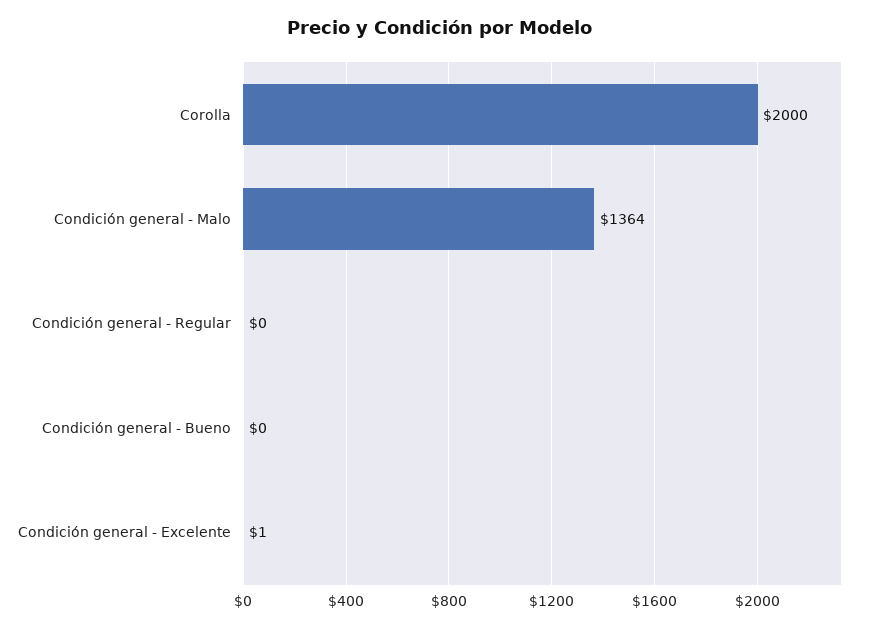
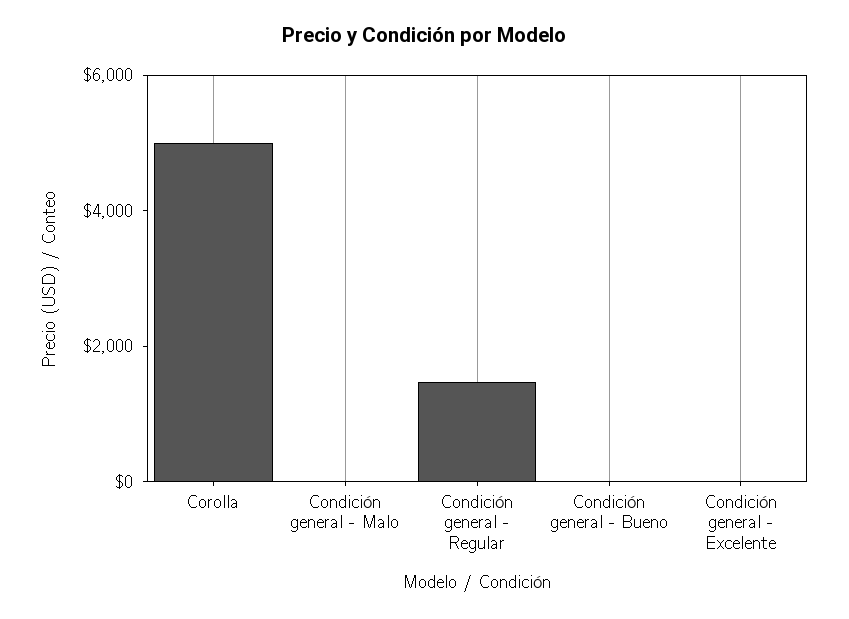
  {
-   "Corolla": 2000,
+   "Corolla": 5000,
-   "Condición general - Malo": 1364,
+   "Condición general - Malo": 0,
-   "Condición general - Regular": 0,
+   "Condición general - Regular": 1500,
    "Condición general - Bueno": 0,
    "Condición general - Excelente": 1
  }

